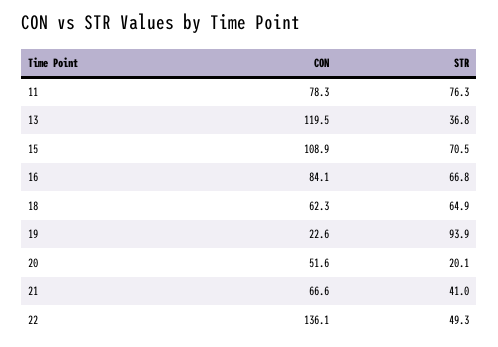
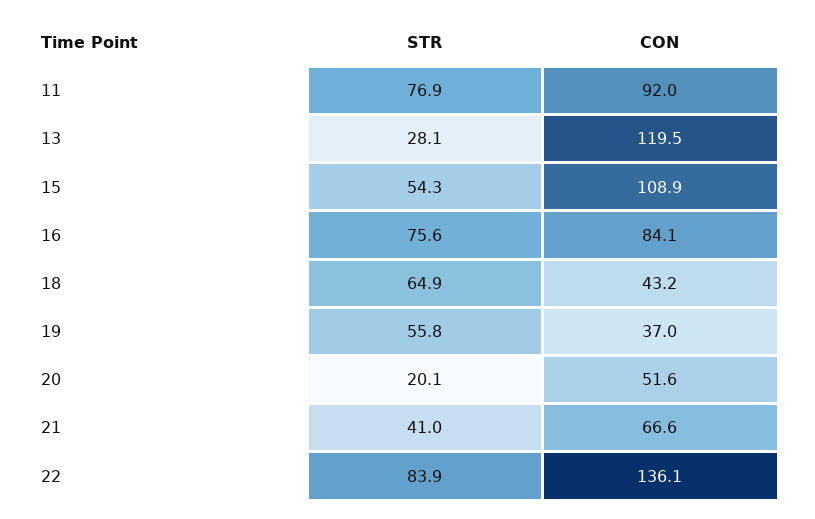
  {
    "CON": {
-     "11": 78.3,
+     "11": 92,
      "13": 119.5,
      "15": 108.9,
      "16": 84.1,
-     "18": 62.3,
+     "18": 43.2,
-     "19": 22.6,
+     "19": 37,
      "20": 51.6,
      "21": 66.6,
      "22": 136.1
    },
    "STR": {
-     "11": 76.3,
+     "11": 76.9,
-     "13": 36.8,
+     "13": 28.1,
-     "15": 70.5,
+     "15": 54.3,
-     "16": 66.8,
+     "16": 75.6,
      "18": 64.9,
-     "19": 93.9,
+     "19": 55.8,
      "20": 20.1,
      "21": 41,
-     "22": 49.3
+     "22": 83.9
    }
  }

